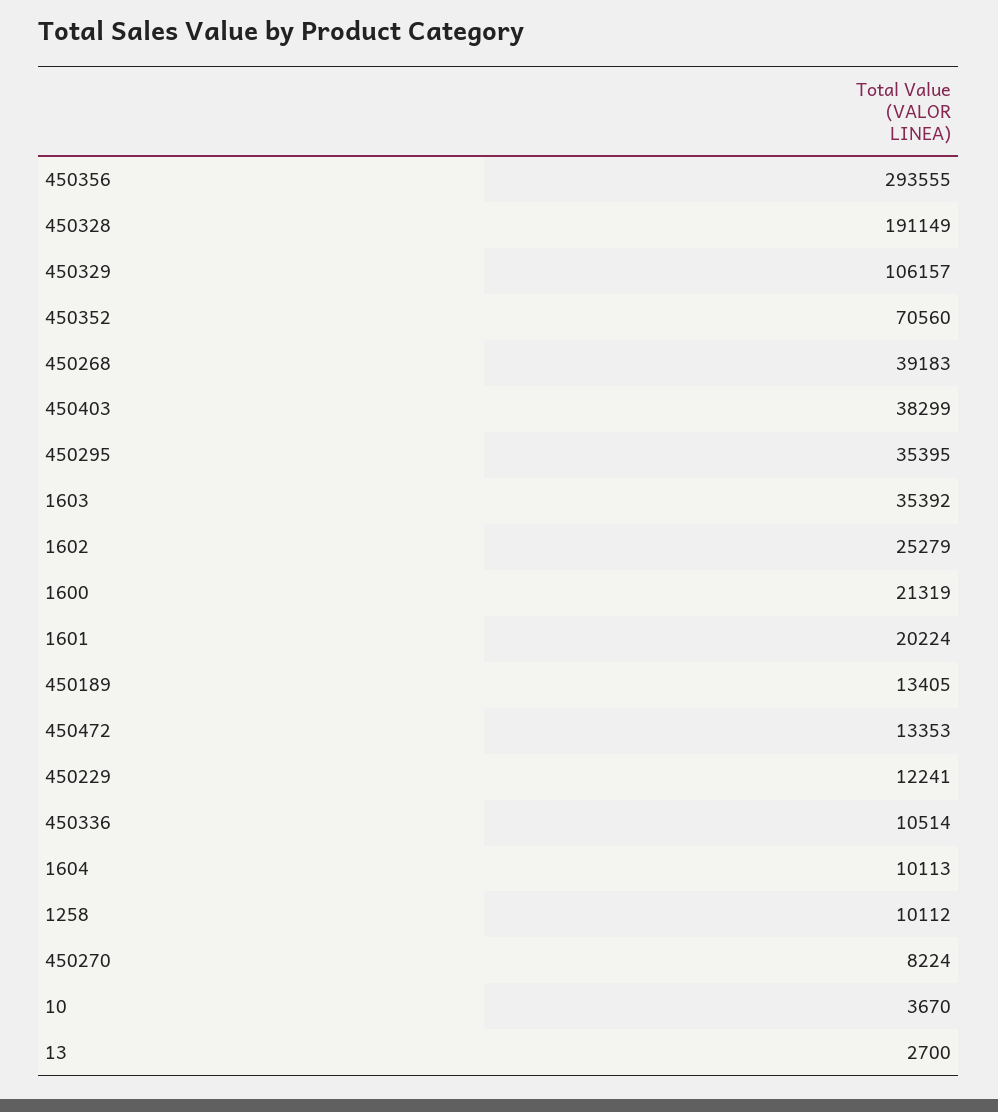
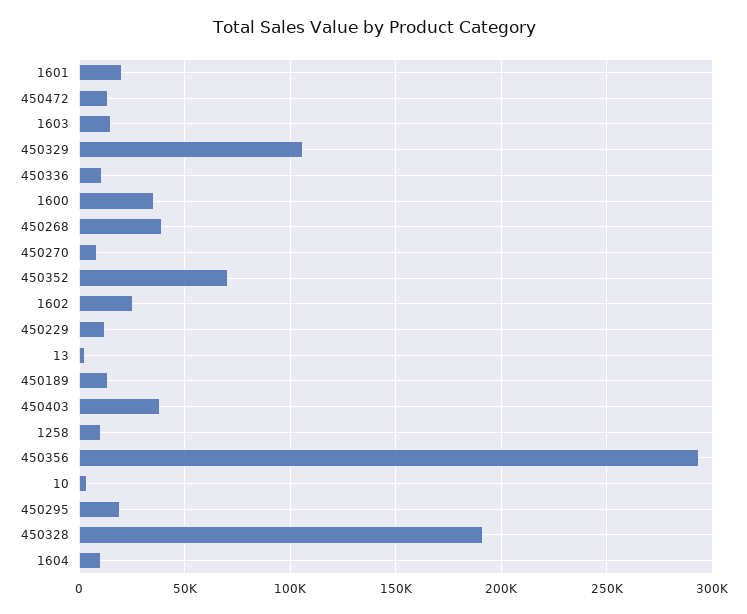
  {
    "450356": 293555,
    "450328": 191149,
    "450329": 106157,
    "450352": 70560,
    "450268": 39183,
    "450403": 38299,
-   "450295": 35395,
+   "450295": 20000,
-   "1603": 35392,
+   "1603": 15000,
    "1602": 25279,
-   "1600": 21319,
+   "1600": 35000,
    "1601": 20224,
    "450189": 13405,
    "450472": 13353,
    "450229": 12241,
    "450336": 10514,
    "1604": 10113,
    "1258": 10112,
    "450270": 8224,
    "10": 3670,
    "13": 2700
  }

